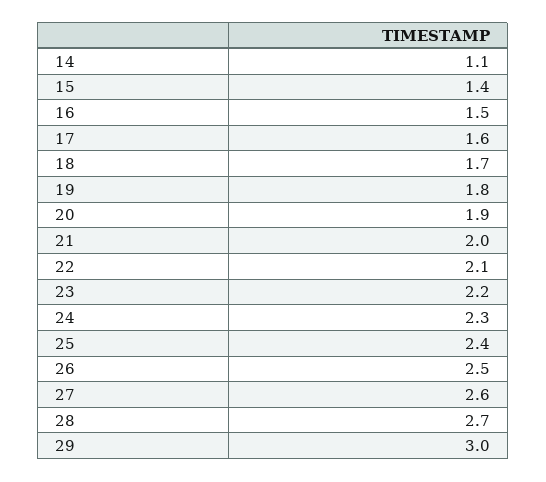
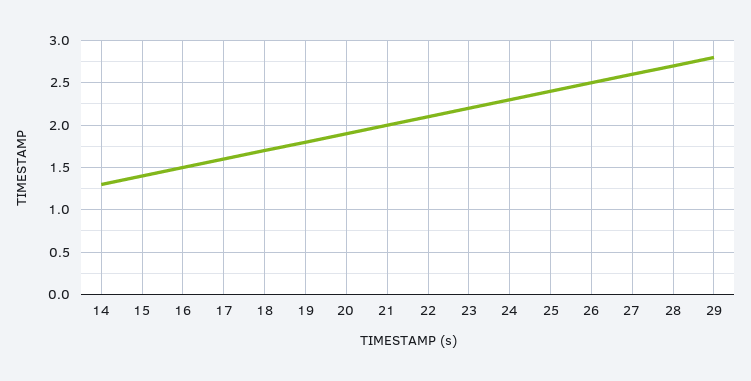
  {
-   "14": 1.1,
+   "14": 1.3,
    "15": 1.4,
    "16": 1.5,
    "17": 1.6,
    "18": 1.7,
    "19": 1.8,
    "20": 1.9,
    "21": 2,
    "22": 2.1,
    "23": 2.2,
    "24": 2.3,
    "25": 2.4,
    "26": 2.5,
    "27": 2.6,
    "28": 2.7,
-   "29": 3
+   "29": 2.8
  }

